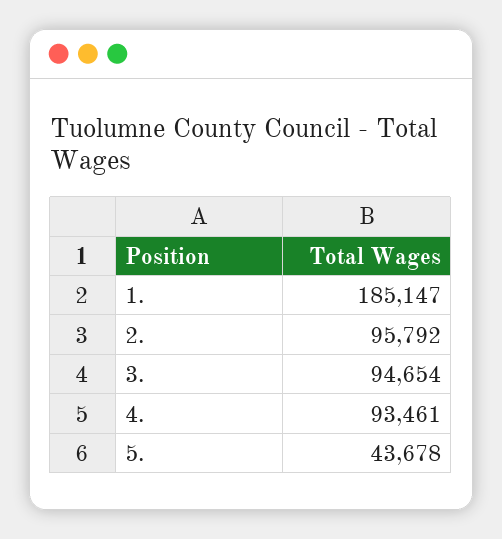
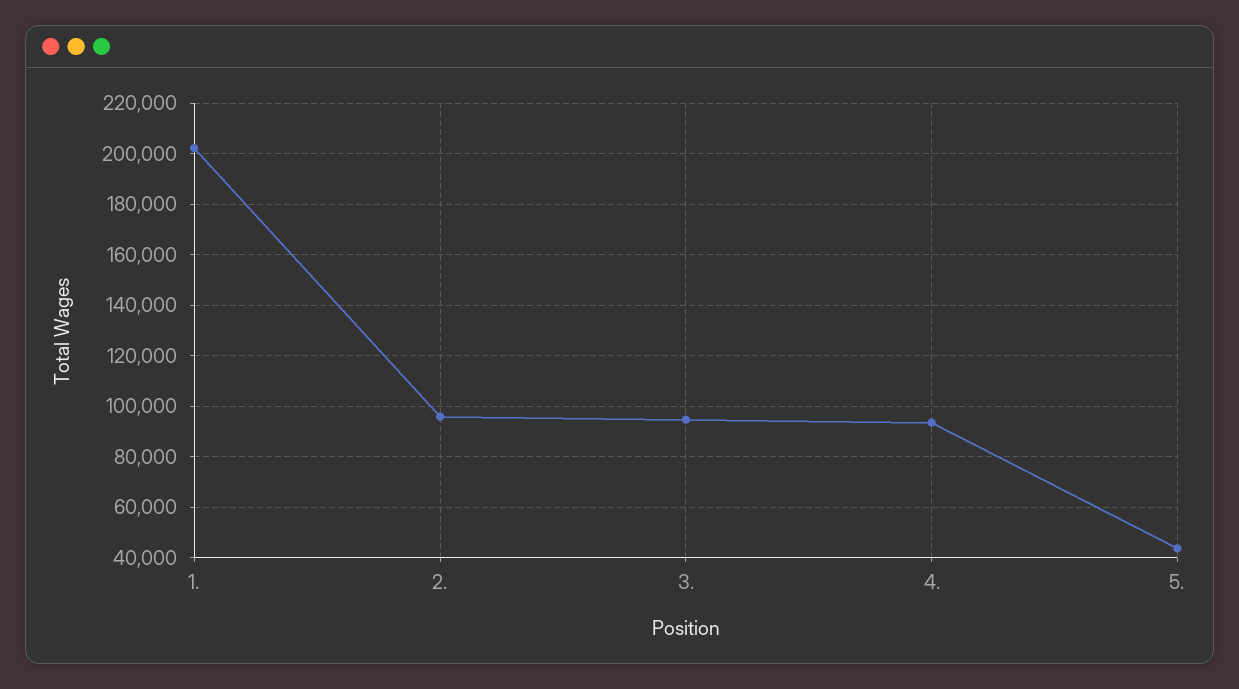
  {
-   "1.": 185147,
+   "1.": 202500,
    "2.": 95792,
    "3.": 94654,
    "4.": 93461,
    "5.": 43678
  }

